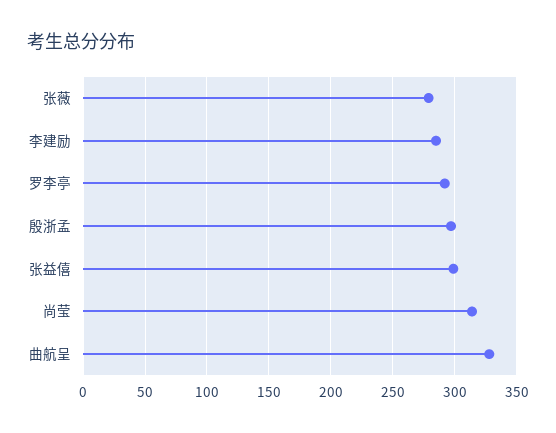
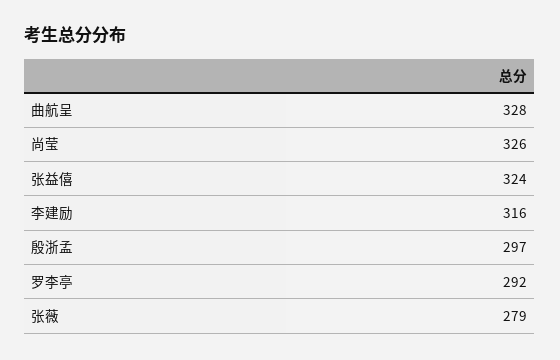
  {
    "张薇": 279,
-   "李建励": 285,
+   "李建励": 316,
    "罗李亭": 292,
    "殷浙孟": 297,
-   "张益僖": 300,
+   "张益僖": 324,
-   "尚莹": 315,
+   "尚莹": 326,
    "曲航呈": 328
  }

